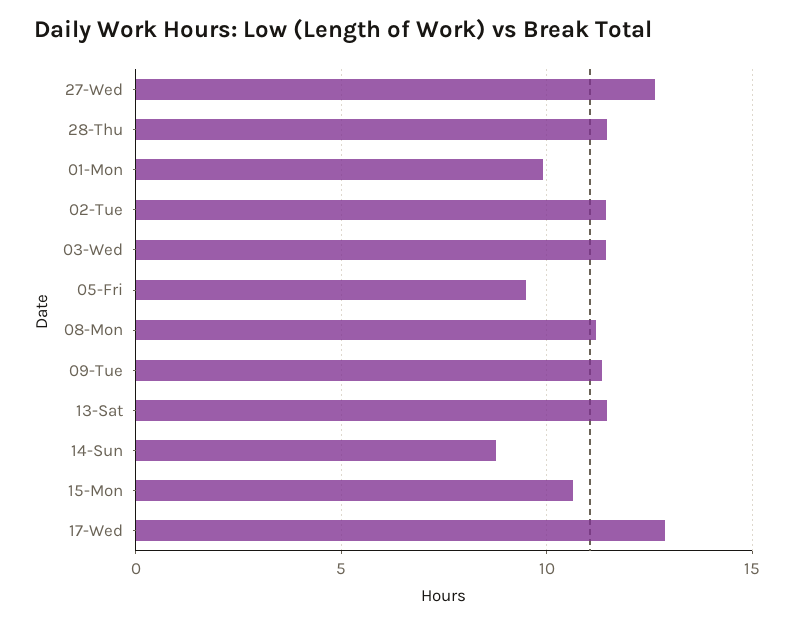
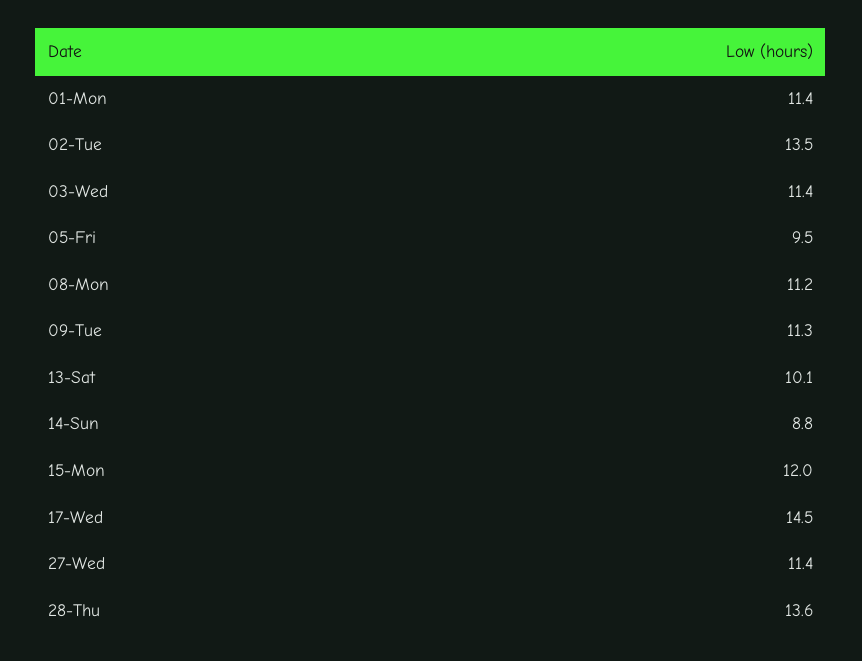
  {
-   "27-Wed": 12.5,
+   "27-Wed": 11.4,
-   "28-Thu": 11.5,
+   "28-Thu": 13.6,
-   "01-Mon": 10,
+   "01-Mon": 11.4,
-   "02-Tue": 11.5,
+   "02-Tue": 13.5,
    "03-Wed": 11.4,
    "05-Fri": 9.5,
    "08-Mon": 11.2,
    "09-Tue": 11.3,
-   "13-Sat": 11.5,
+   "13-Sat": 10.1,
    "14-Sun": 8.8,
-   "15-Mon": 10.5,
+   "15-Mon": 12,
-   "17-Wed": 13
+   "17-Wed": 14.5
  }

